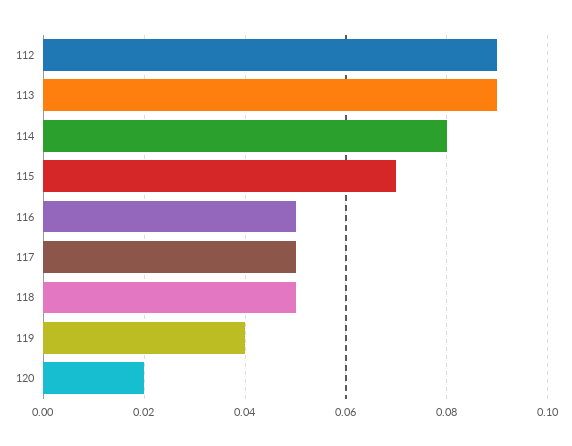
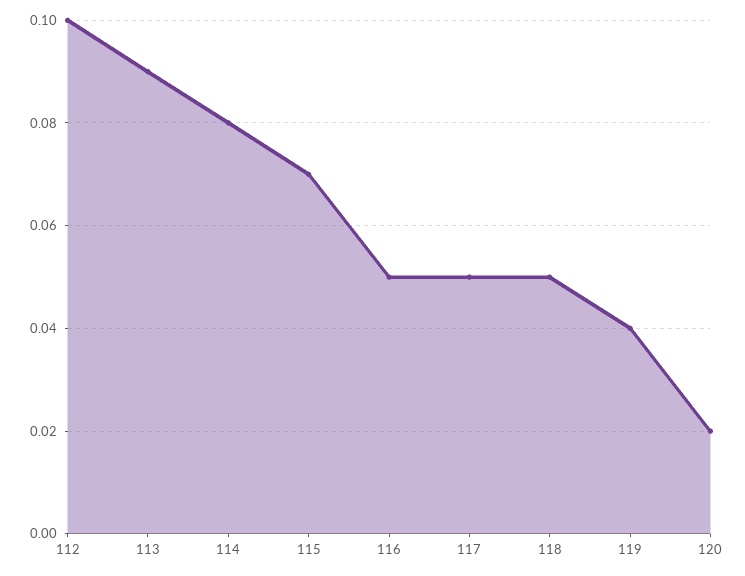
  {
-   "112": 0.09,
+   "112": 0.1,
    "113": 0.09,
    "114": 0.08,
    "115": 0.07,
    "116": 0.05,
    "117": 0.05,
    "118": 0.05,
    "119": 0.04,
    "120": 0.02
  }

